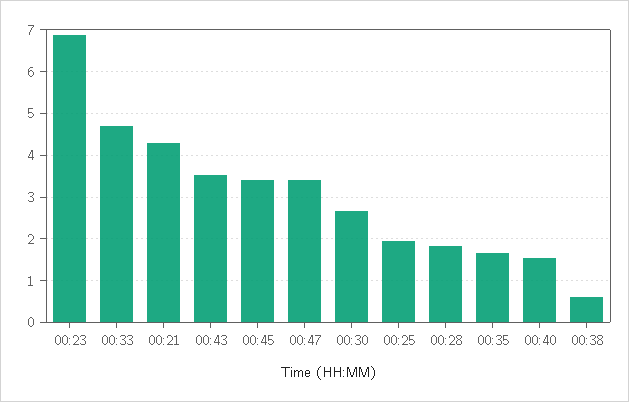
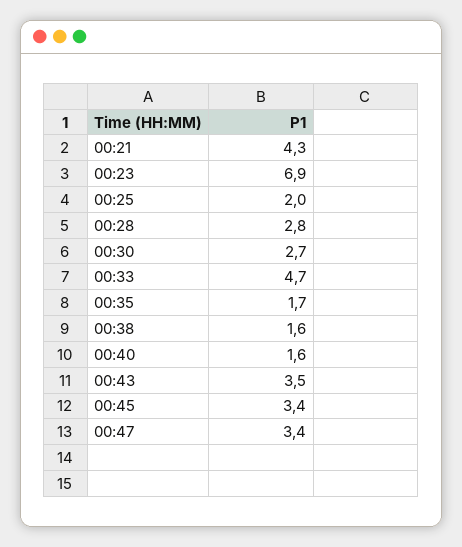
  {
    "00:23": 6.9,
    "00:33": 4.7,
    "00:21": 4.3,
    "00:43": 3.5,
    "00:45": 3.4,
    "00:47": 3.4,
    "00:30": 2.7,
    "00:25": 2,
-   "00:28": 1.8,
+   "00:28": 2.8,
    "00:35": 1.7,
    "00:40": 1.6,
-   "00:38": 0.6
+   "00:38": 1.6
  }

